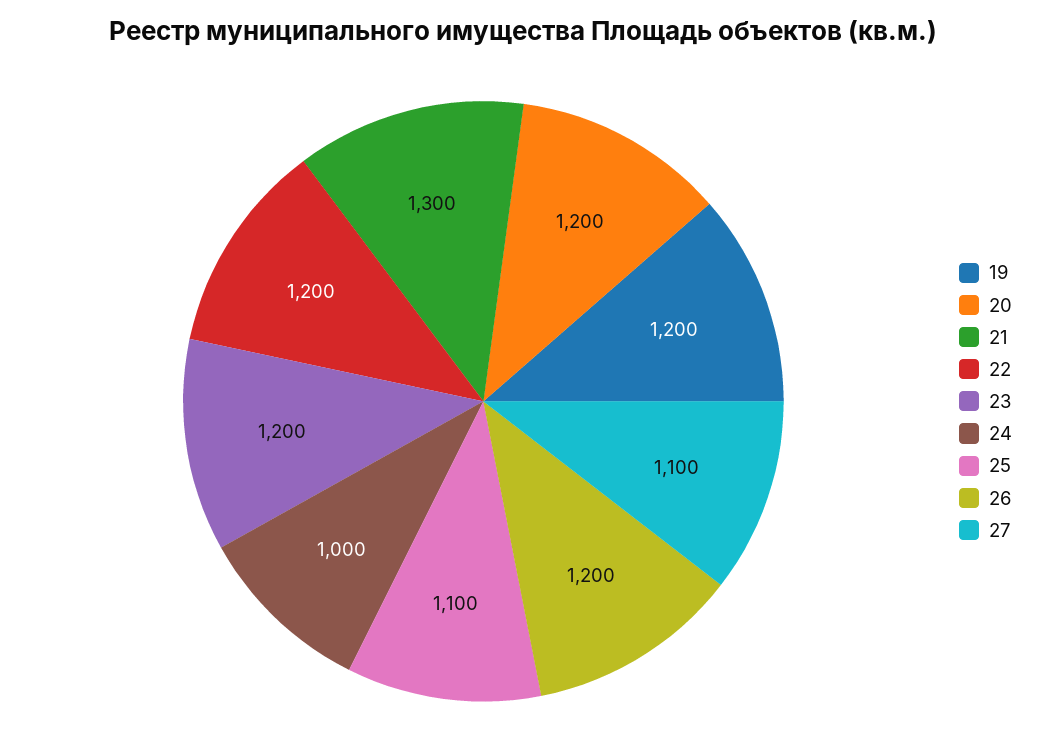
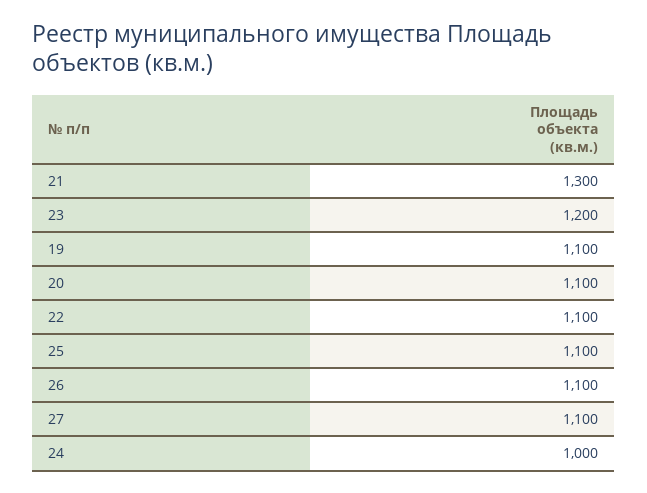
  {
-   "19": 1200,
+   "19": 1100,
-   "20": 1200,
+   "20": 1100,
    "21": 1300,
-   "22": 1200,
+   "22": 1100,
    "23": 1200,
    "24": 1000,
    "25": 1100,
-   "26": 1200,
+   "26": 1100,
    "27": 1100
  }

